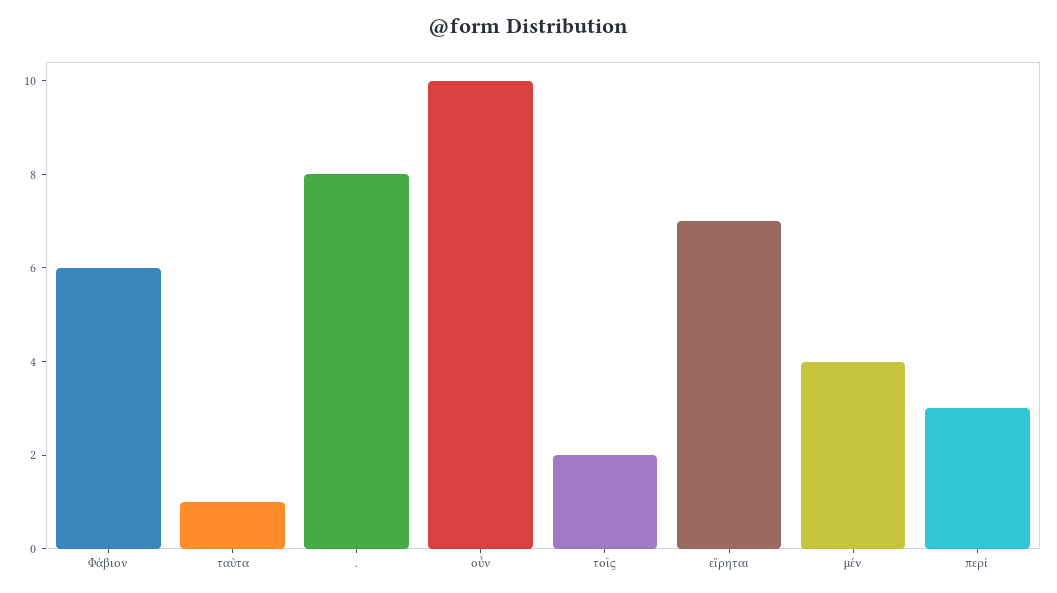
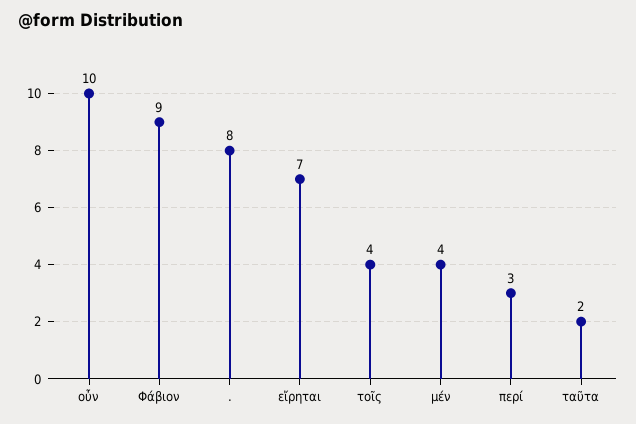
  {
-   "Φάβιον": 6,
+   "Φάβιον": 9,
-   "ταῦτα": 1,
+   "ταῦτα": 2,
    ".": 8,
    "οὖν": 10,
-   "τοῖς": 2,
+   "τοῖς": 4,
    "εἴρηται": 7,
    "μέν": 4,
    "περί": 3
  }

